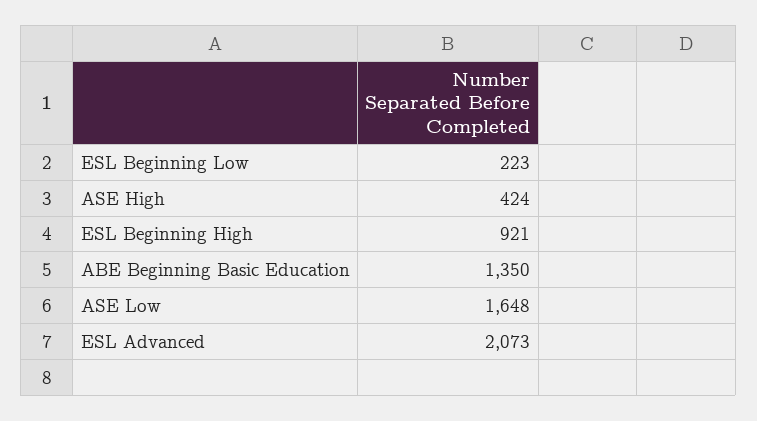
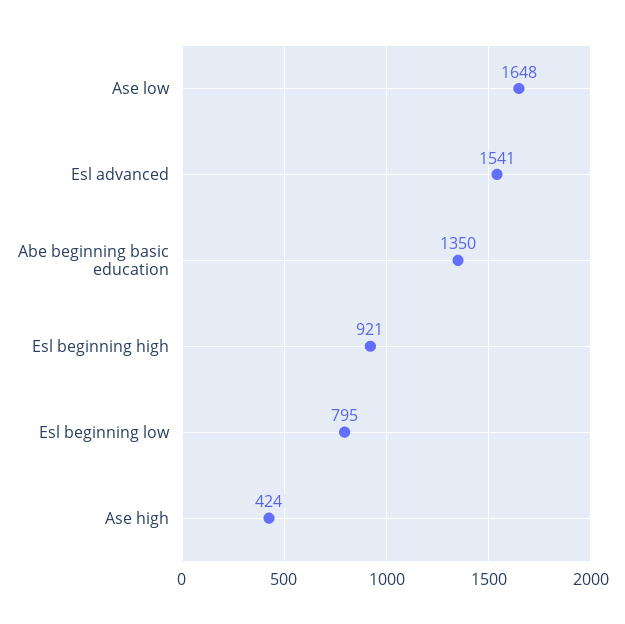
  {
-   "ESL Beginning Low": 223,
+   "ESL Beginning Low": 795,
    "ASE High": 424,
    "ESL Beginning High": 921,
    "ABE Beginning Basic Education": 1350,
    "ASE Low": 1648,
-   "ESL Advanced": 2073
+   "ESL Advanced": 1541
  }

